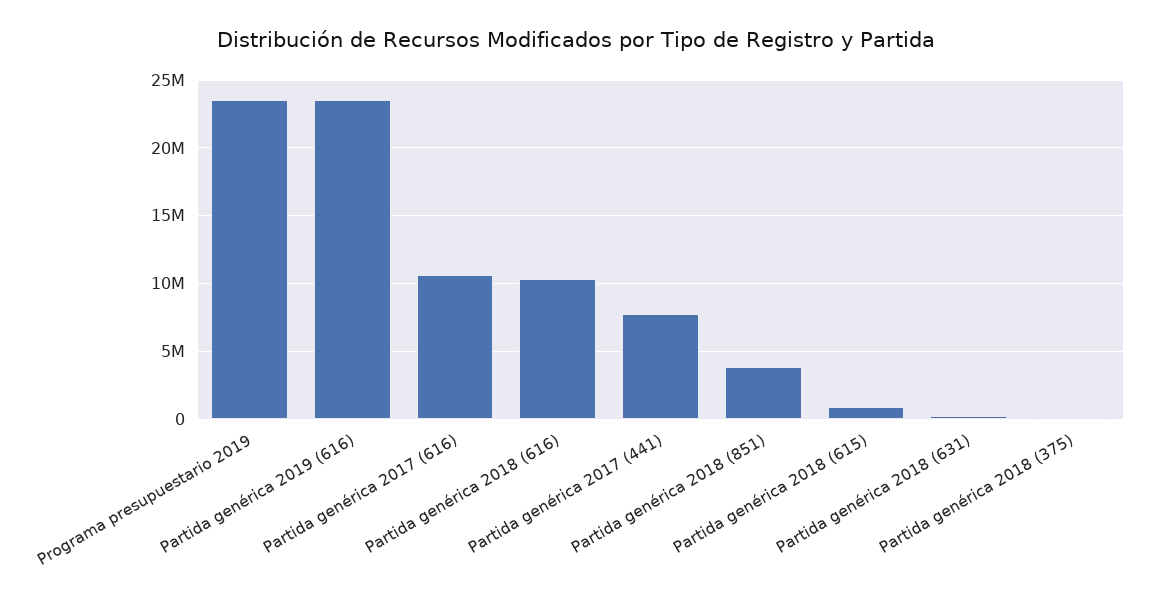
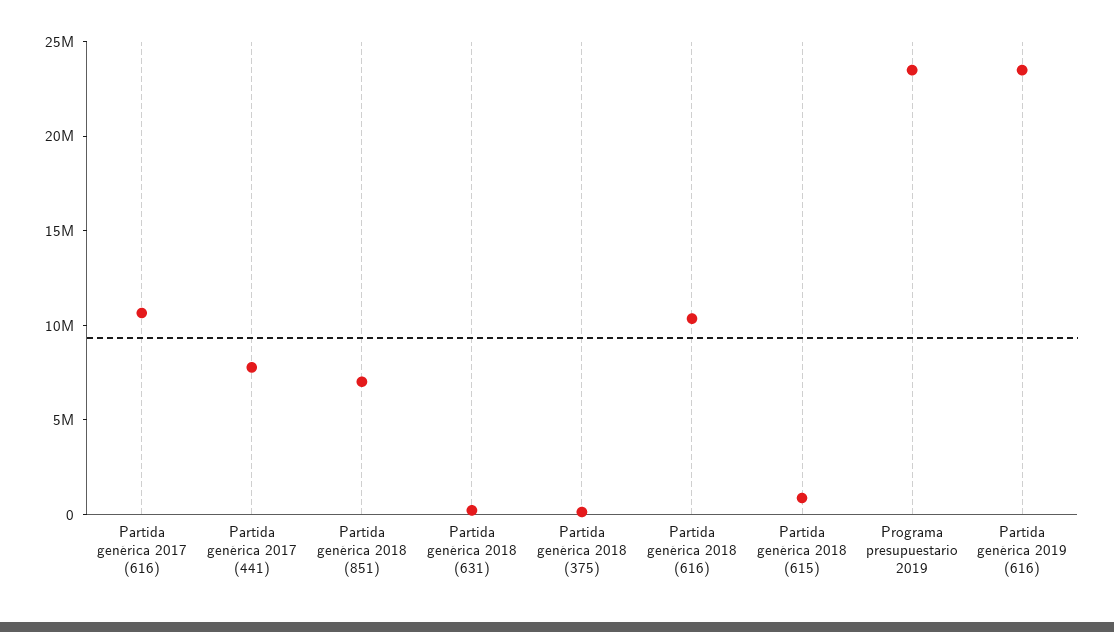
  {
    "Programa presupuestario 2019": 23500000,
    "Partida genérica 2019 (616)": 23500000,
    "Partida genérica 2017 (616)": 10500000,
    "Partida genérica 2018 (616)": 10500000,
    "Partida genérica 2017 (441)": 8000000,
-   "Partida genérica 2018 (851)": 4000000,
+   "Partida genérica 2018 (851)": 7000000,
    "Partida genérica 2018 (615)": 1000000,
    "Partida genérica 2018 (631)": 0,
    "Partida genérica 2018 (375)": 0
  }

